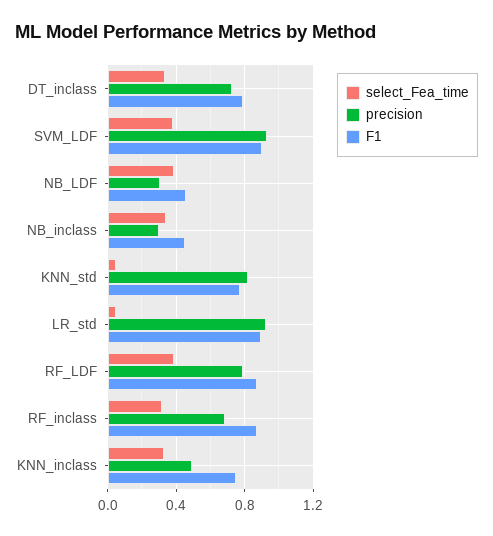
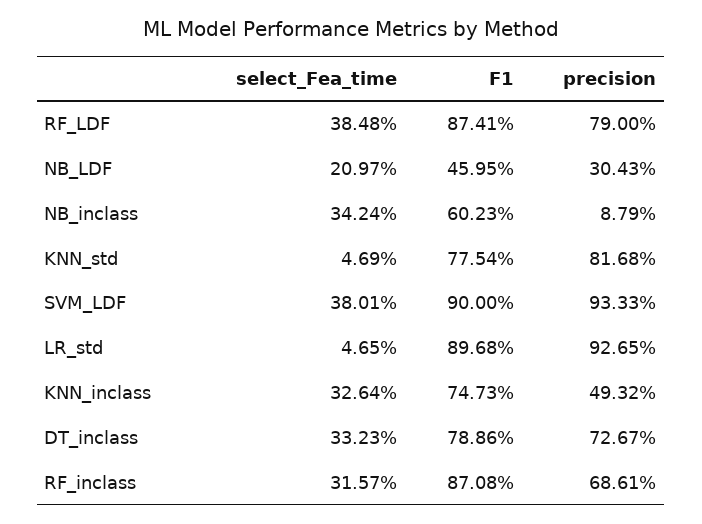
  {
    "select_Fea_time": {
      "DT_inclass": 0.3323,
      "SVM_LDF": 0.3801,
-     "NB_LDF": 0.4,
+     "NB_LDF": 0.2097,
      "NB_inclass": 0.3424,
      "KNN_std": 0.0469,
      "LR_std": 0.0465,
      "RF_LDF": 0.3848,
      "RF_inclass": 0.3157,
      "KNN_inclass": 0.3264
    },
    "precision": {
      "DT_inclass": 0.7267,
      "SVM_LDF": 0.9333,
      "NB_LDF": 0.3043,
-     "NB_inclass": 0.3,
+     "NB_inclass": 0.0879,
      "KNN_std": 0.8168,
      "LR_std": 0.9265,
      "RF_LDF": 0.79,
      "RF_inclass": 0.6861,
      "KNN_inclass": 0.4932
    },
    "F1": {
      "DT_inclass": 0.7886,
      "SVM_LDF": 0.9,
      "NB_LDF": 0.4595,
-     "NB_inclass": 0.45,
+     "NB_inclass": 0.6023,
      "KNN_std": 0.7754,
      "LR_std": 0.8968,
      "RF_LDF": 0.8741,
      "RF_inclass": 0.8708,
      "KNN_inclass": 0.7473
    }
  }

